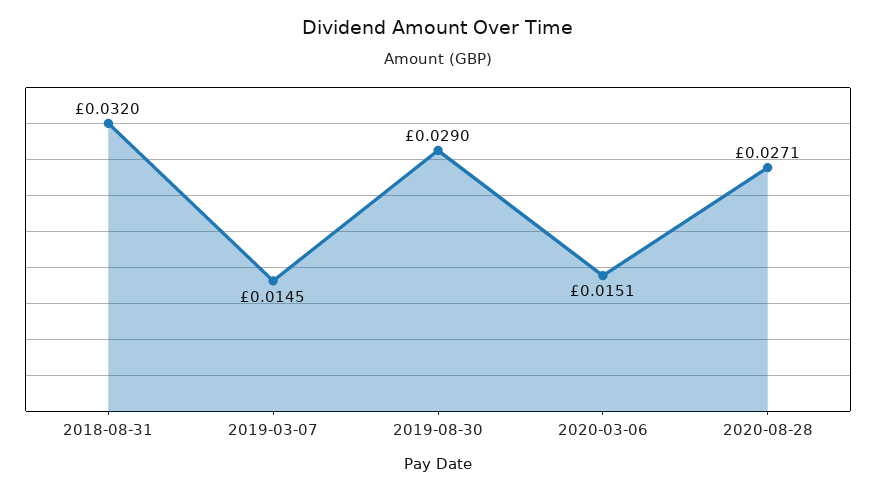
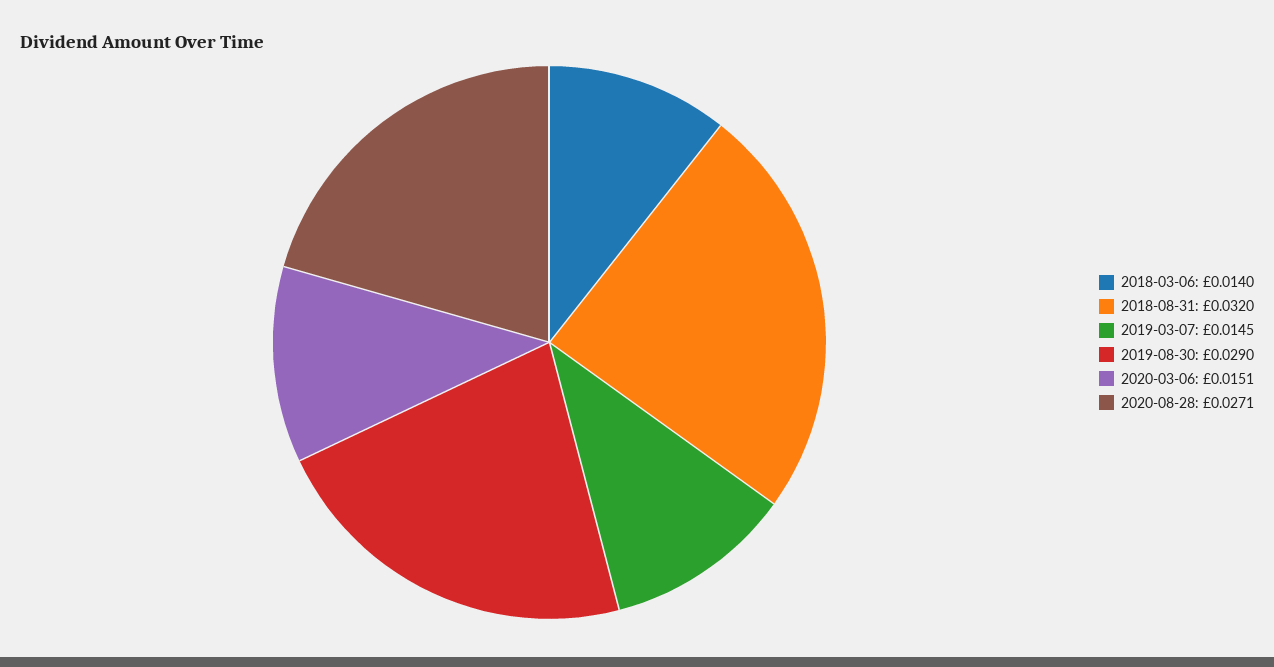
  {
    "2018-08-31": 0.032,
    "2019-03-07": 0.0145,
    "2019-08-30": 0.029,
    "2020-03-06": 0.0151,
-   "2020-08-28": 0.0271
+   "2020-08-28": 0.0271,
+   "2018-03-06": 0.014
  }

